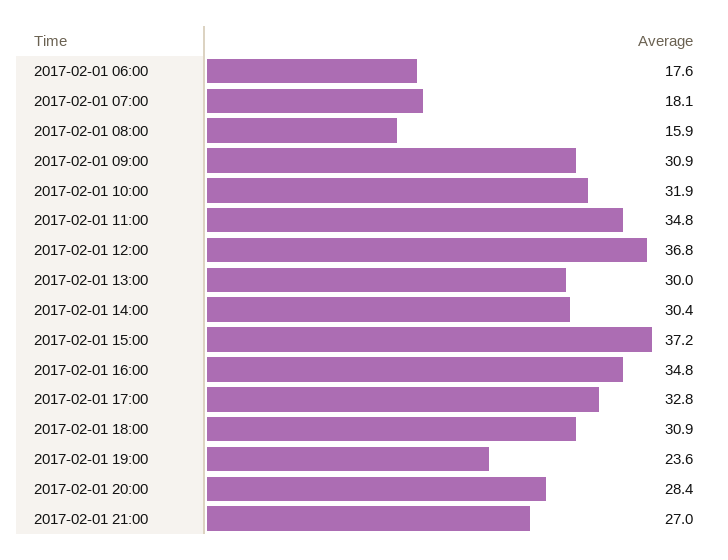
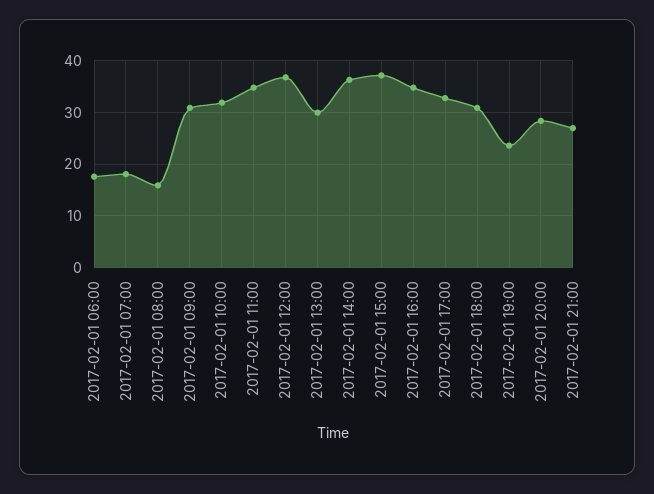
  {
    "2017-02-01 06:00": 17.6,
    "2017-02-01 07:00": 18.1,
    "2017-02-01 08:00": 15.9,
    "2017-02-01 09:00": 30.9,
    "2017-02-01 10:00": 31.9,
    "2017-02-01 11:00": 34.8,
    "2017-02-01 12:00": 36.8,
    "2017-02-01 13:00": 30,
-   "2017-02-01 14:00": 30.4,
+   "2017-02-01 14:00": 36,
    "2017-02-01 15:00": 37.2,
    "2017-02-01 16:00": 34.8,
    "2017-02-01 17:00": 32.8,
    "2017-02-01 18:00": 30.9,
    "2017-02-01 19:00": 23.6,
    "2017-02-01 20:00": 28.4,
    "2017-02-01 21:00": 27
  }

